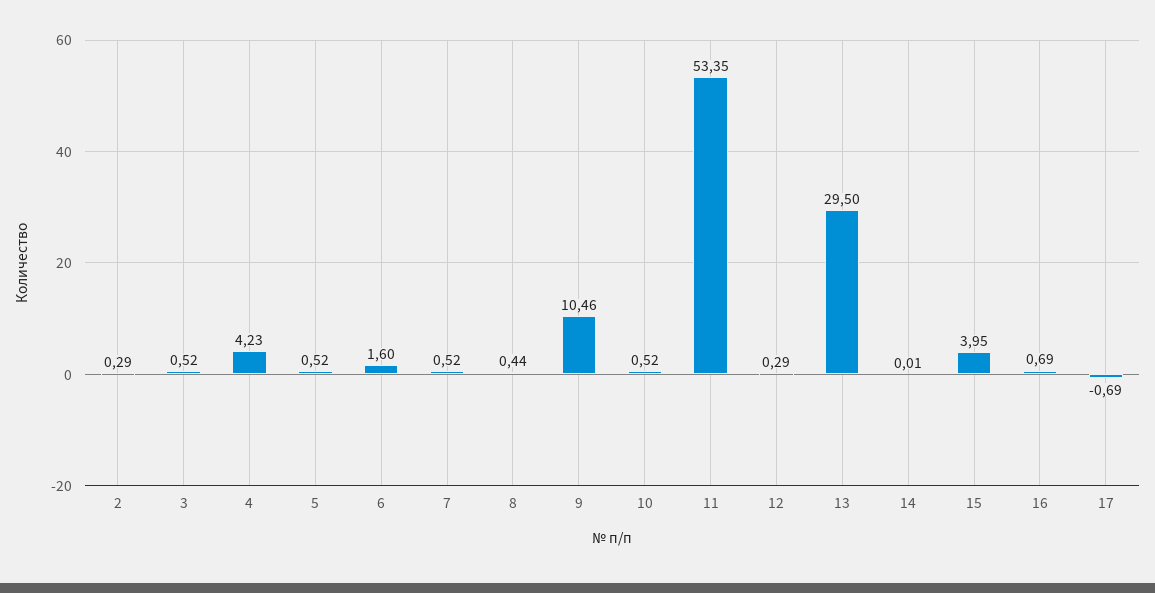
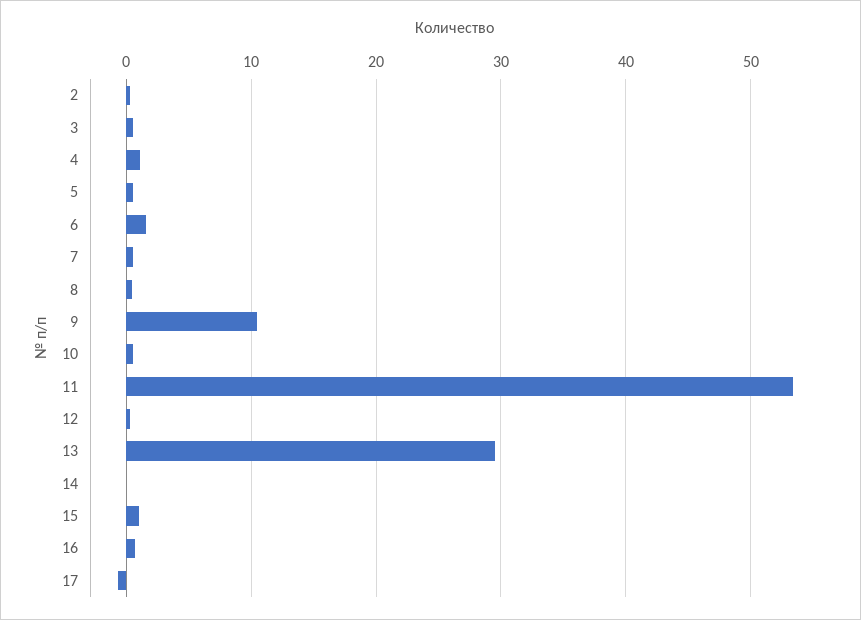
  {
    "2": 0.29,
    "3": 0.52,
-   "4": 4.23,
+   "4": 1,
    "5": 0.52,
    "6": 1.6,
    "7": 0.52,
    "8": 0.44,
    "9": 10.46,
    "10": 0.52,
    "11": 53.35,
    "12": 0.29,
    "13": 29.5,
    "14": 0.01,
-   "15": 3.95,
+   "15": 1,
    "16": 0.69,
    "17": -0.69
  }

